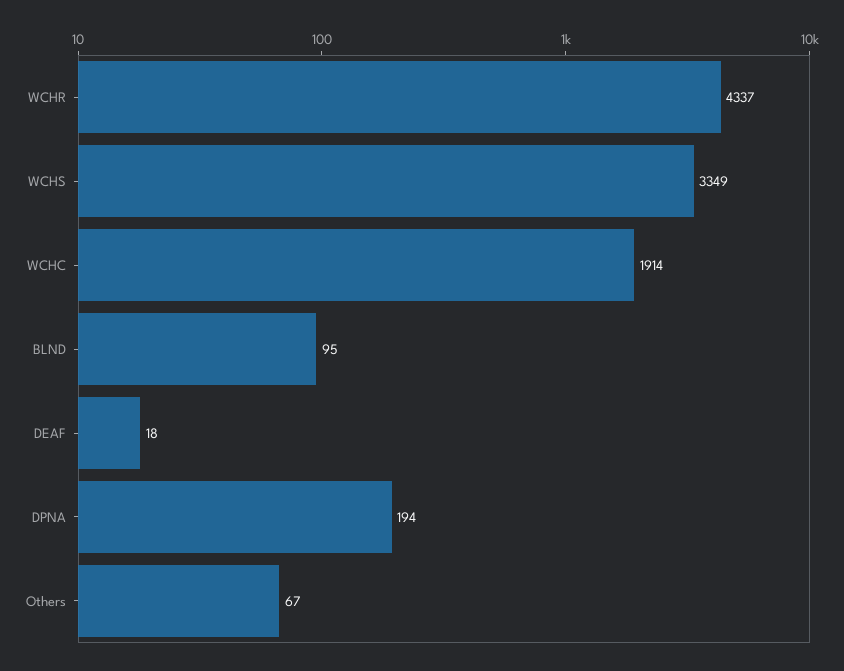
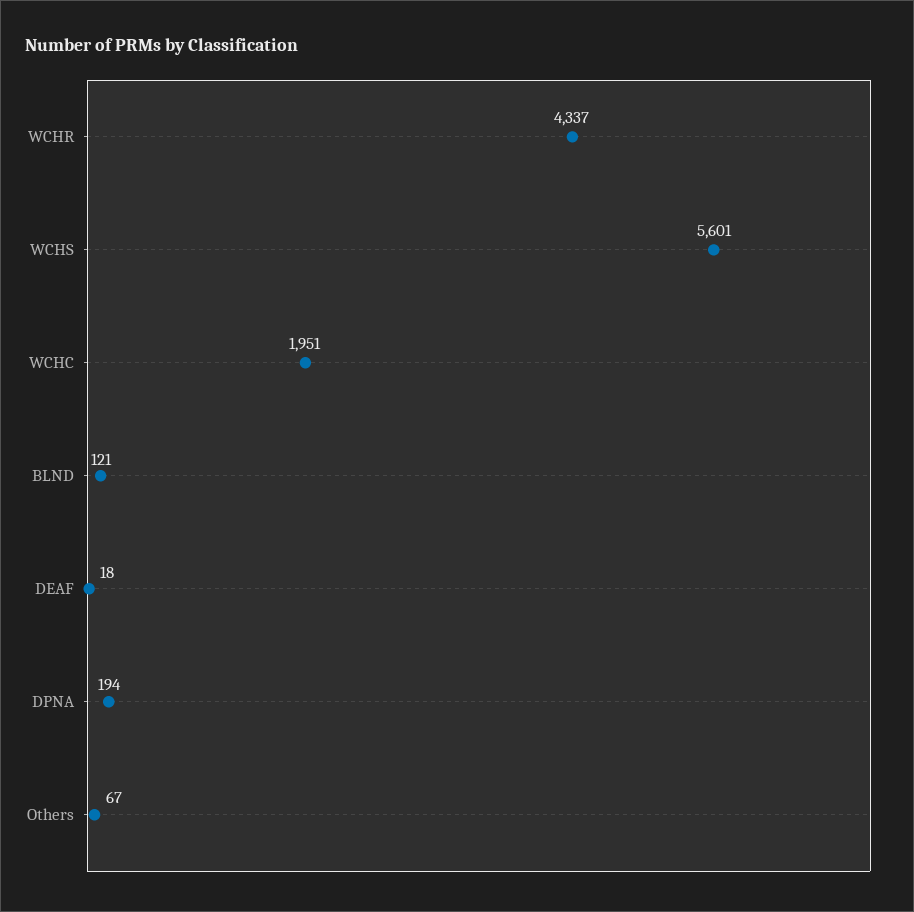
  {
    "WCHR": 4337,
-   "WCHS": 3349,
+   "WCHS": 5601,
-   "WCHC": 1914,
+   "WCHC": 1951,
-   "BLND": 95,
+   "BLND": 121,
    "DEAF": 18,
    "DPNA": 194,
    "Others": 67
  }

